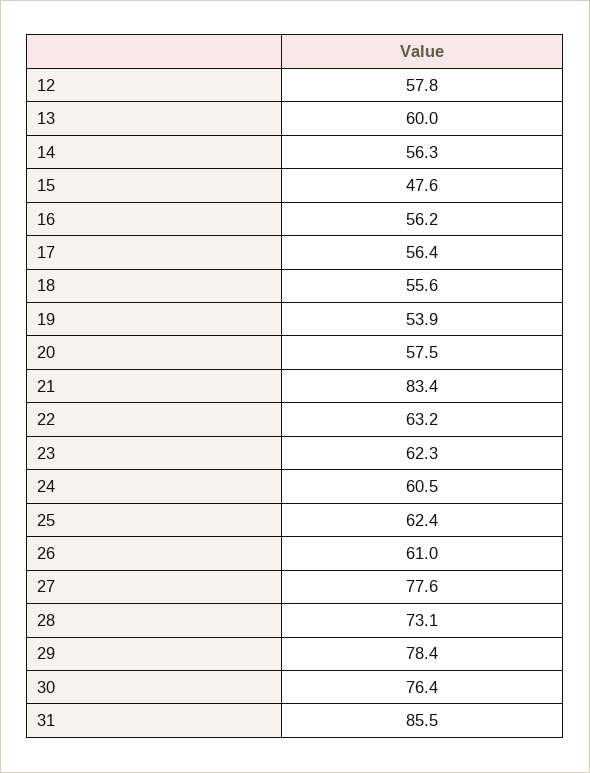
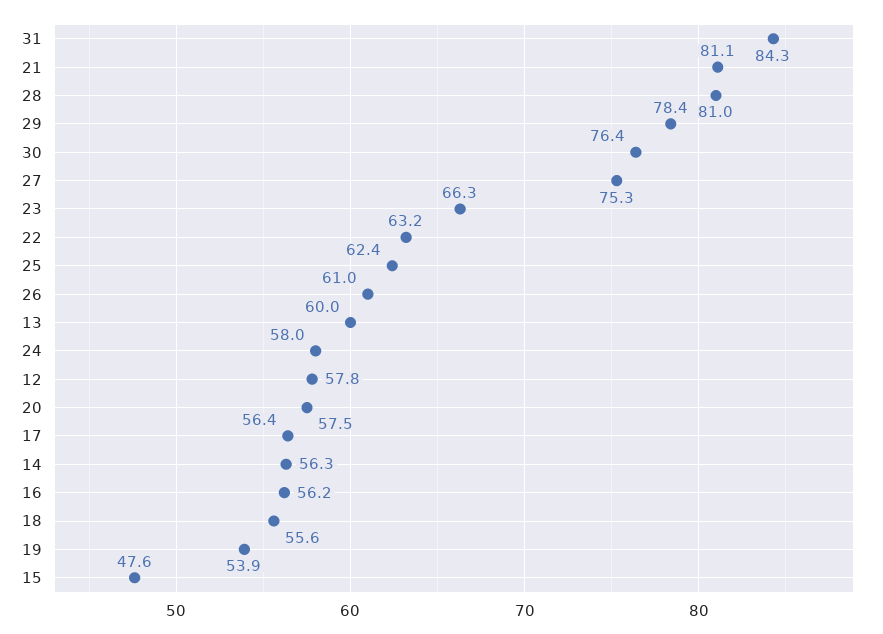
  {
    "12": 57.8,
    "13": 60,
    "14": 56.3,
    "15": 47.6,
    "16": 56.2,
    "17": 56.4,
    "18": 55.6,
    "19": 53.9,
    "20": 57.5,
-   "21": 83.4,
+   "21": 81.1,
    "22": 63.2,
-   "23": 62.3,
+   "23": 66.3,
-   "24": 60.5,
+   "24": 58,
    "25": 62.4,
    "26": 61,
-   "27": 77.6,
+   "27": 75.3,
-   "28": 73.1,
+   "28": 81,
    "29": 78.4,
    "30": 76.4,
-   "31": 85.5
+   "31": 84.3
  }

